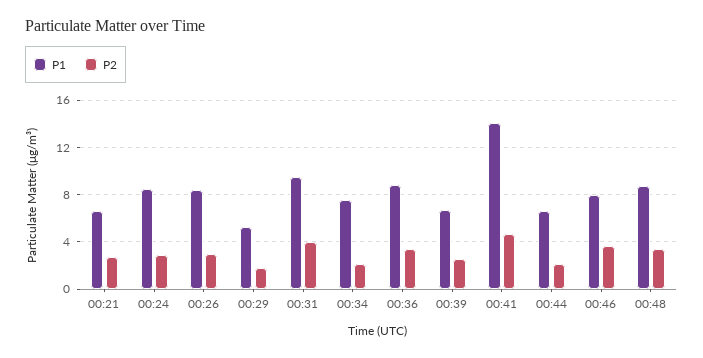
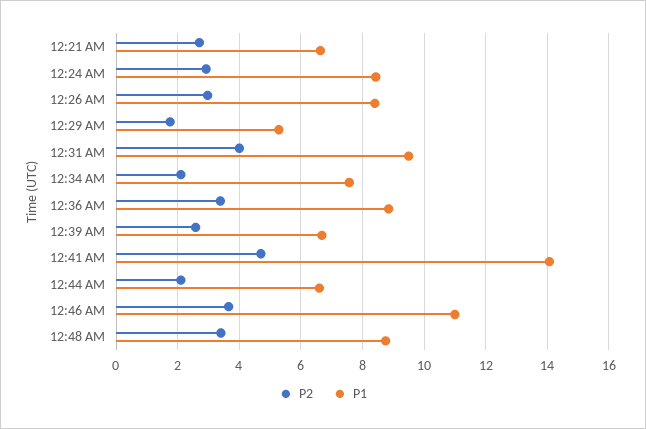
  {
    "P1": {
      "00:21": 6.6,
      "00:24": 8.4,
      "00:26": 8.4,
      "00:29": 5.2,
      "00:31": 9.6,
      "00:34": 7.6,
      "00:36": 8.8,
      "00:39": 6.6,
      "00:41": 14,
      "00:44": 6.6,
-     "00:46": 8,
+     "00:46": 11,
      "00:48": 8.8
    },
    "P2": {
      "00:21": 2.8,
      "00:24": 3,
      "00:26": 3,
      "00:29": 1.8,
      "00:31": 4,
      "00:34": 2.2,
      "00:36": 3.4,
      "00:39": 2.6,
      "00:41": 4.8,
      "00:44": 2.2,
      "00:46": 3.6,
      "00:48": 3.4
    }
  }

